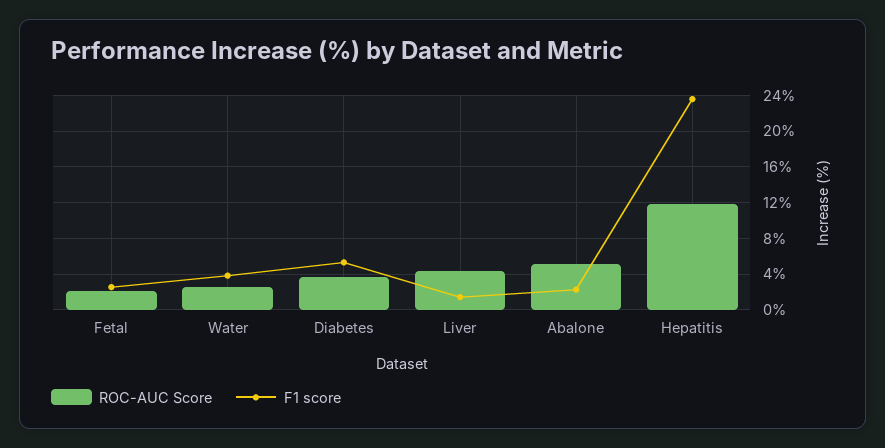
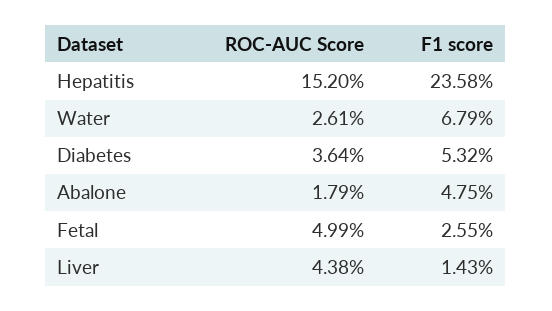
  {
    "ROC-AUC Score": {
-     "Fetal": 2,
+     "Fetal": 4.99,
      "Water": 2.61,
      "Diabetes": 3.64,
      "Liver": 4.38,
-     "Abalone": 5,
+     "Abalone": 1.79,
-     "Hepatitis": 12
+     "Hepatitis": 15.2
    },
    "F1 score": {
      "Fetal": 2.55,
-     "Water": 4,
+     "Water": 6.79,
      "Diabetes": 5.32,
      "Liver": 1.43,
-     "Abalone": 2,
+     "Abalone": 4.75,
      "Hepatitis": 23.58
    }
  }

